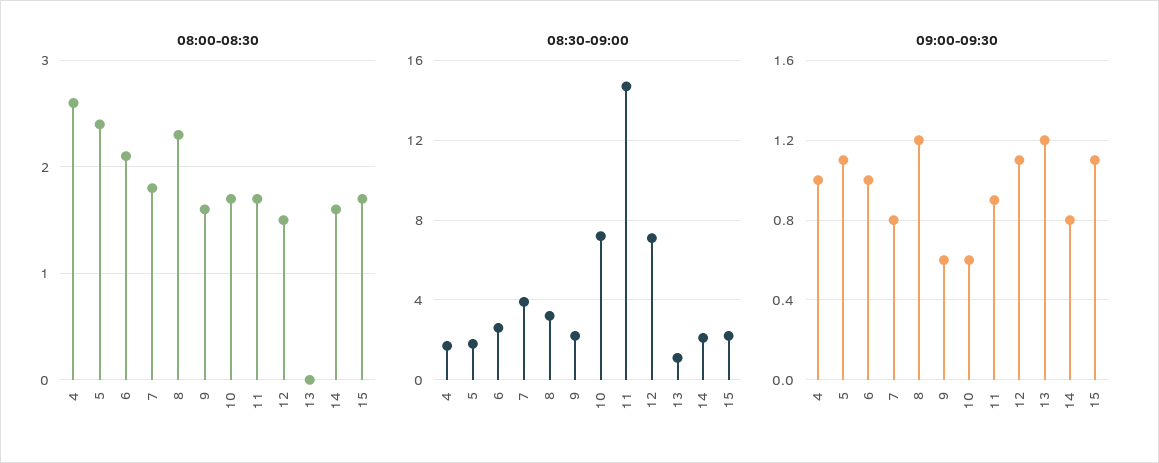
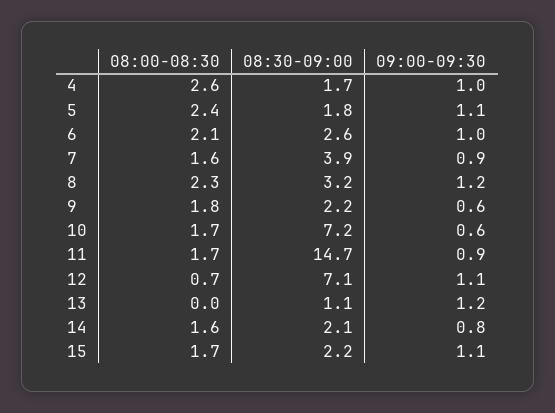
  {
    "08:00-08:30": {
      "4": 2.6,
      "5": 2.4,
      "6": 2.1,
-     "7": 1.8,
+     "7": 1.6,
      "8": 2.3,
-     "9": 1.6,
+     "9": 1.8,
      "10": 1.7,
      "11": 1.7,
-     "12": 1.5,
+     "12": 0.7,
      "13": 0,
      "14": 1.6,
      "15": 1.7
    },
    "08:30-09:00": {
      "4": 1.7,
      "5": 1.8,
      "6": 2.6,
      "7": 3.9,
      "8": 3.2,
      "9": 2.2,
      "10": 7.2,
      "11": 14.7,
      "12": 7.1,
      "13": 1.1,
      "14": 2.1,
      "15": 2.2
    },
    "09:00-09:30": {
      "4": 1,
      "5": 1.1,
      "6": 1,
-     "7": 0.8,
+     "7": 0.9,
      "8": 1.2,
      "9": 0.6,
      "10": 0.6,
      "11": 0.9,
      "12": 1.1,
      "13": 1.2,
      "14": 0.8,
      "15": 1.1
    }
  }

